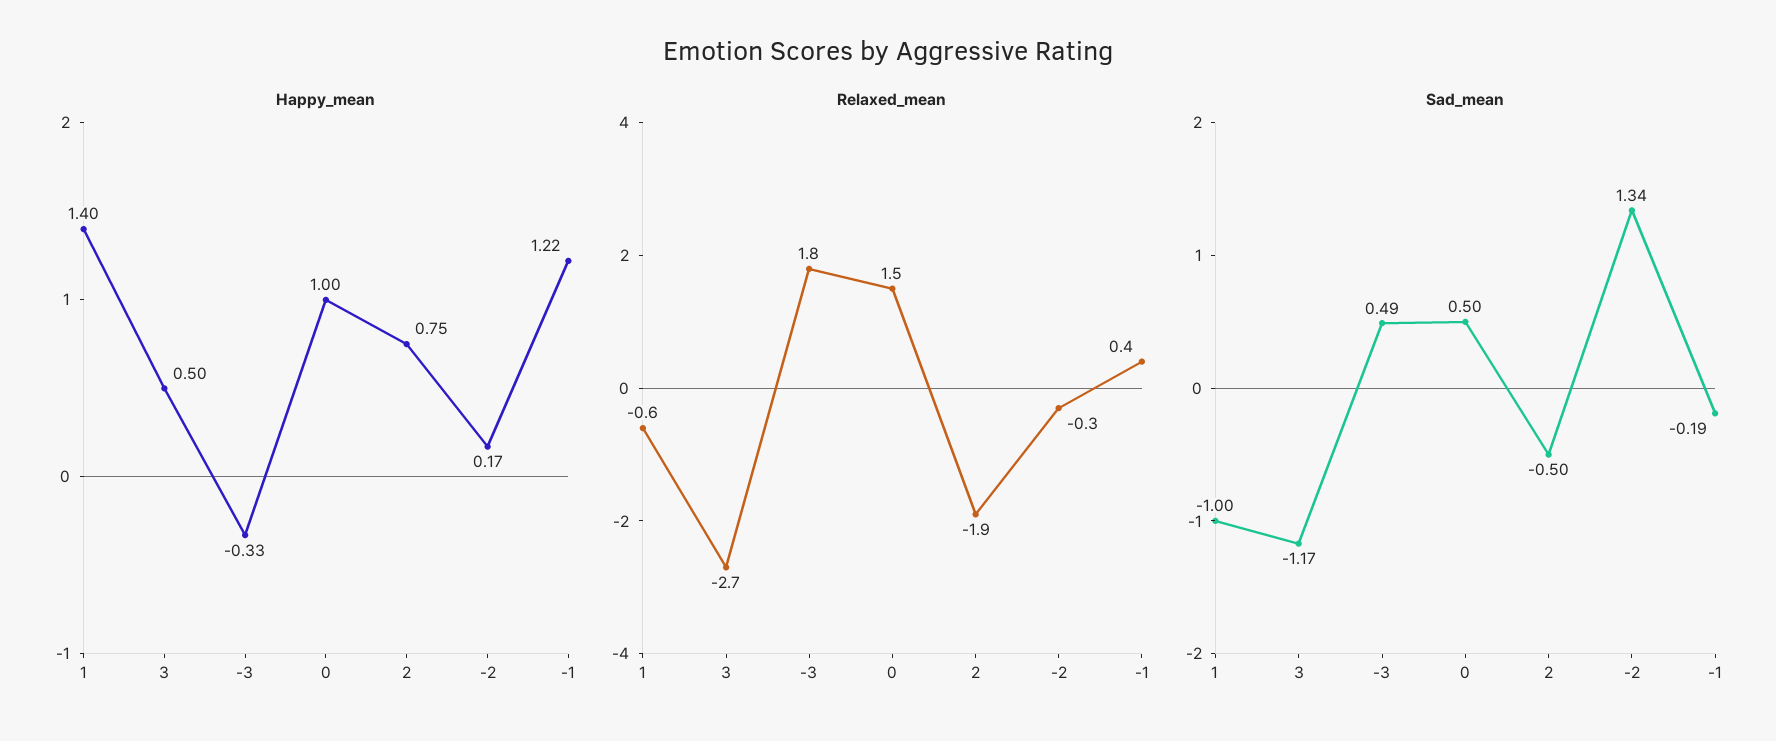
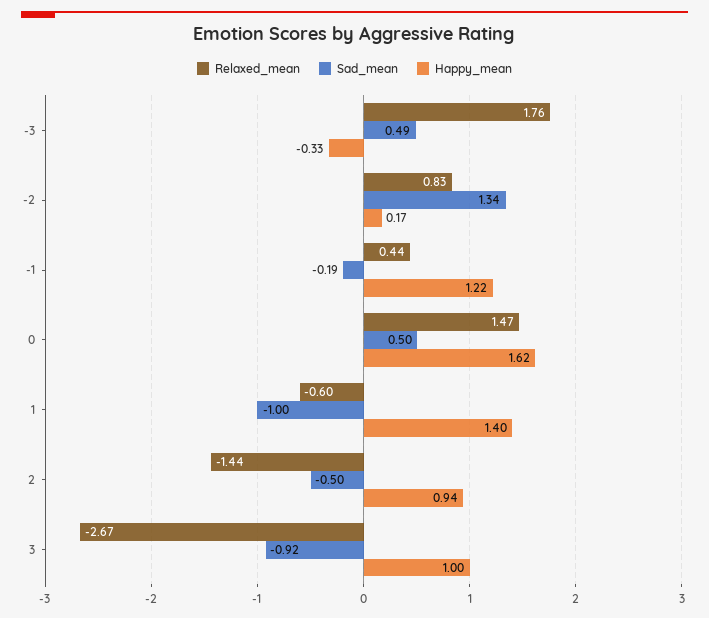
  {
    "Happy_mean": {
      "1": 1.4,
-     "3": 0.5,
+     "3": 1,
      "-3": -0.33,
-     "0": 1,
+     "0": 1.62,
-     "2": 0.75,
+     "2": 0.94,
      "-2": 0.17,
      "-1": 1.22
    },
    "Relaxed_mean": {
      "1": -0.6,
      "3": -2.67,
      "-3": 1.76,
      "0": 1.47,
-     "2": -1.9,
+     "2": -1.44,
-     "-2": -0.3,
+     "-2": 0.83,
      "-1": 0.44
    },
    "Sad_mean": {
      "1": -1,
-     "3": -1.17,
+     "3": -0.92,
      "-3": 0.49,
      "0": 0.5,
      "2": -0.5,
      "-2": 1.34,
      "-1": -0.19
    }
  }

